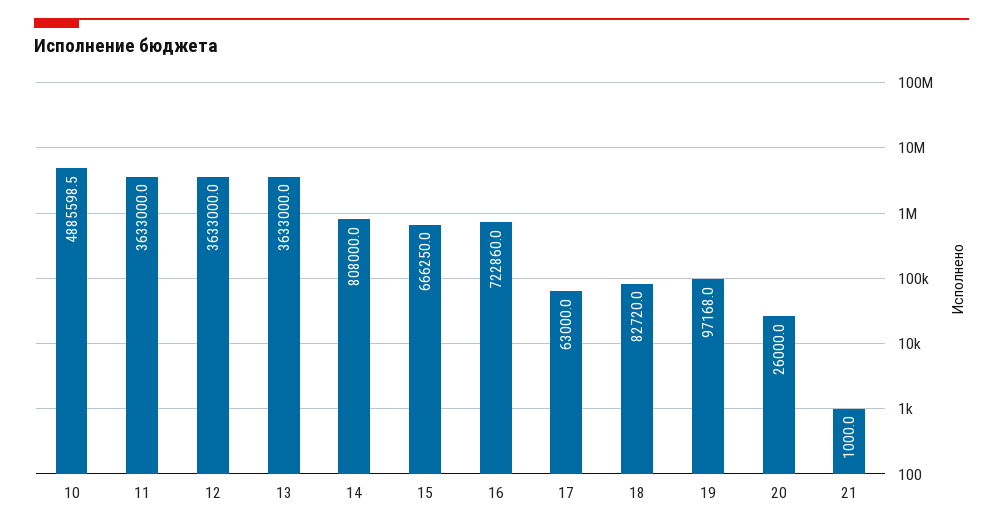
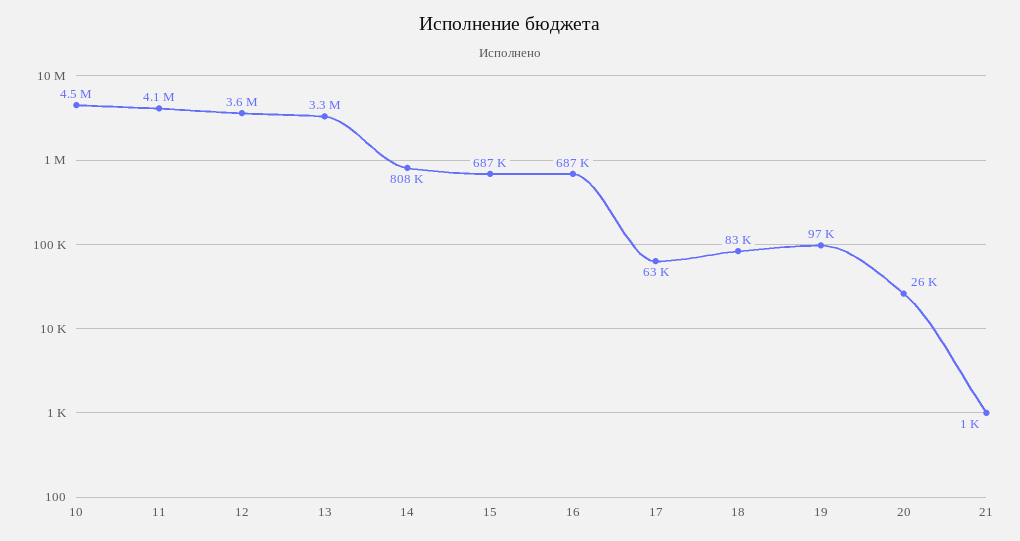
  {
-   "10": 4885598.5,
+   "10": 4500000,
-   "11": 3633000,
+   "11": 4100000,
    "12": 3633000,
-   "13": 3633000,
+   "13": 3300000,
    "14": 808000,
-   "15": 666250,
+   "15": 687000,
-   "16": 722860,
+   "16": 687000,
    "17": 63000,
    "18": 82720,
    "19": 97168,
    "20": 26000,
    "21": 1000
  }

